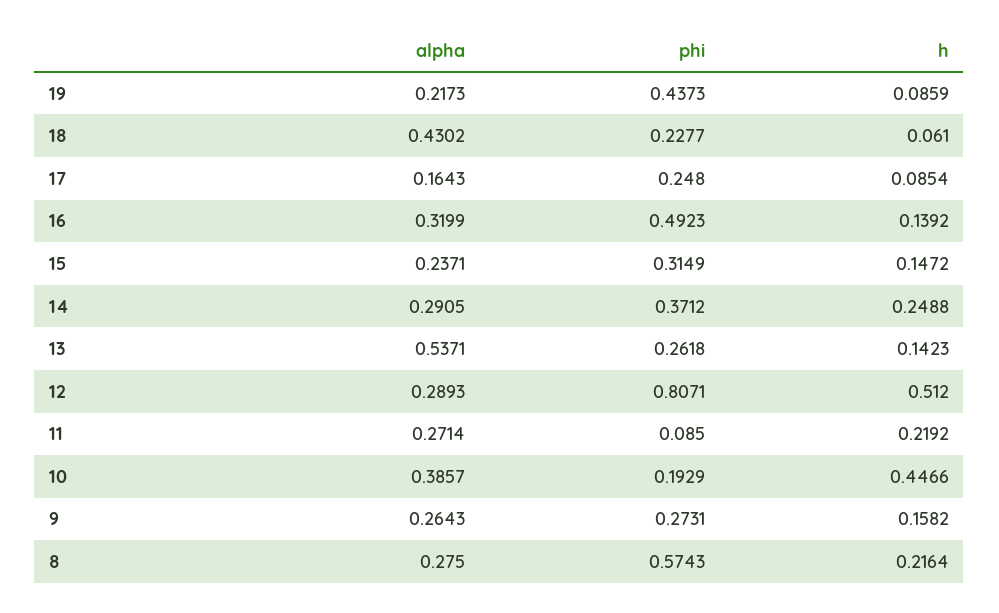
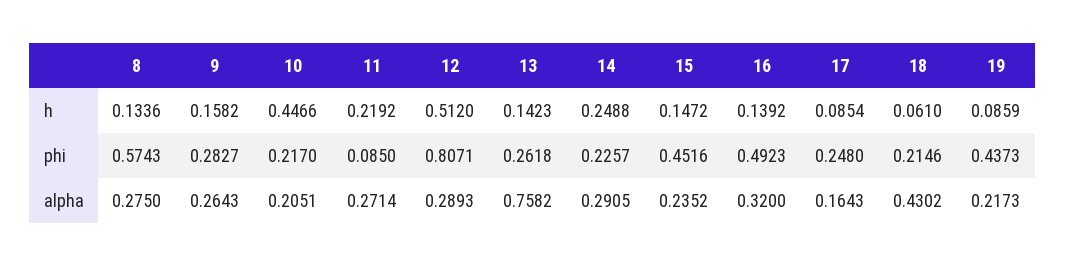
  {
    "alpha": {
      "19": 0.2173,
      "18": 0.4302,
      "17": 0.1643,
-     "16": 0.3199,
+     "16": 0.32,
-     "15": 0.2371,
+     "15": 0.2352,
      "14": 0.2905,
-     "13": 0.5371,
+     "13": 0.7582,
      "12": 0.2893,
      "11": 0.2714,
-     "10": 0.3857,
+     "10": 0.2051,
      "9": 0.2643,
      "8": 0.275
    },
    "phi": {
      "19": 0.4373,
-     "18": 0.2277,
+     "18": 0.2146,
      "17": 0.248,
      "16": 0.4923,
-     "15": 0.3149,
+     "15": 0.4516,
-     "14": 0.3712,
+     "14": 0.2257,
      "13": 0.2618,
      "12": 0.8071,
      "11": 0.085,
-     "10": 0.1929,
+     "10": 0.217,
-     "9": 0.2731,
+     "9": 0.2827,
      "8": 0.5743
    },
    "h": {
      "19": 0.0859,
      "18": 0.061,
      "17": 0.0854,
      "16": 0.1392,
      "15": 0.1472,
      "14": 0.2488,
      "13": 0.1423,
      "12": 0.512,
      "11": 0.2192,
      "10": 0.4466,
      "9": 0.1582,
-     "8": 0.2164
+     "8": 0.1336
    }
  }

